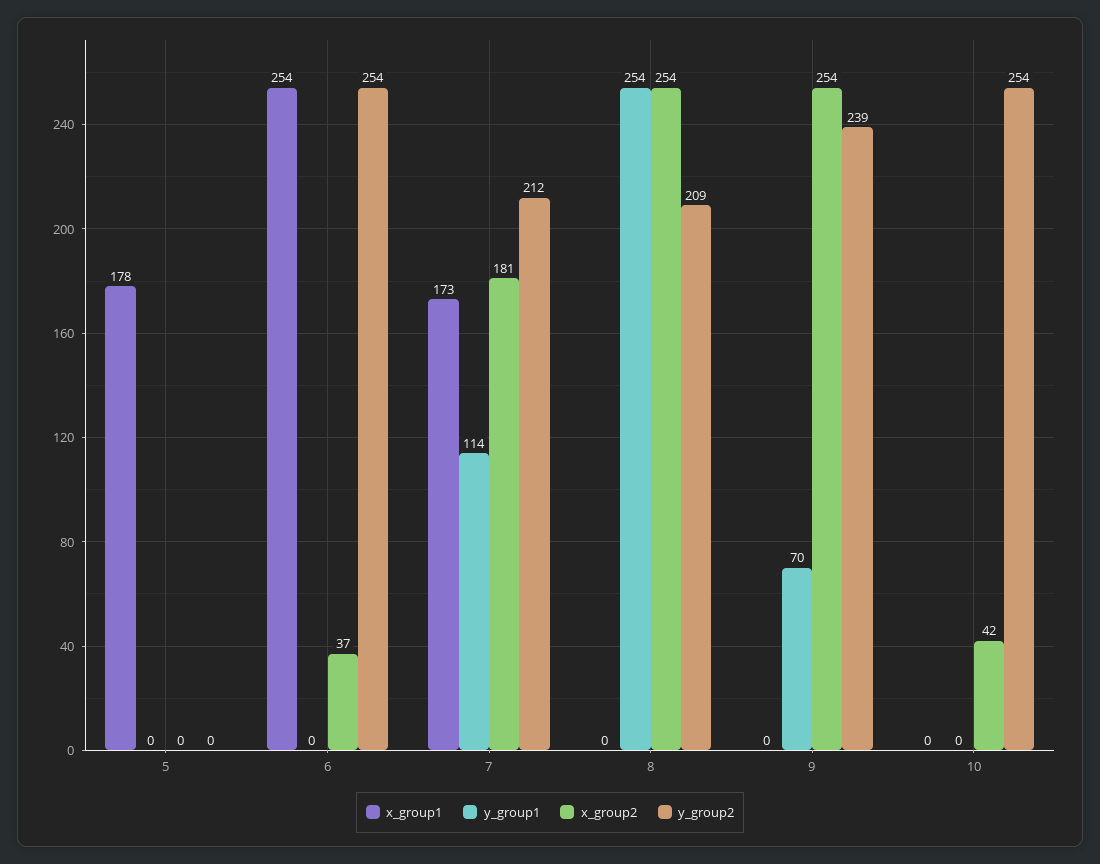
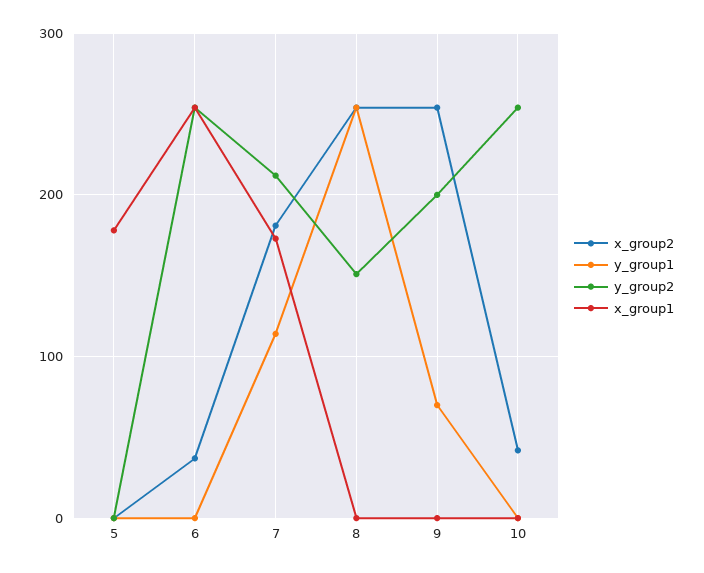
  {
    "x_group1": {
      "5": 178,
      "6": 254,
      "7": 173,
      "8": 0,
      "9": 0,
      "10": 0
    },
    "y_group1": {
      "5": 0,
      "6": 0,
      "7": 114,
      "8": 254,
      "9": 70,
      "10": 0
    },
    "x_group2": {
      "5": 0,
      "6": 37,
      "7": 181,
      "8": 254,
      "9": 254,
      "10": 42
    },
    "y_group2": {
      "5": 0,
      "6": 254,
      "7": 212,
-     "8": 209,
+     "8": 150,
-     "9": 239,
+     "9": 200,
      "10": 254
    }
  }

